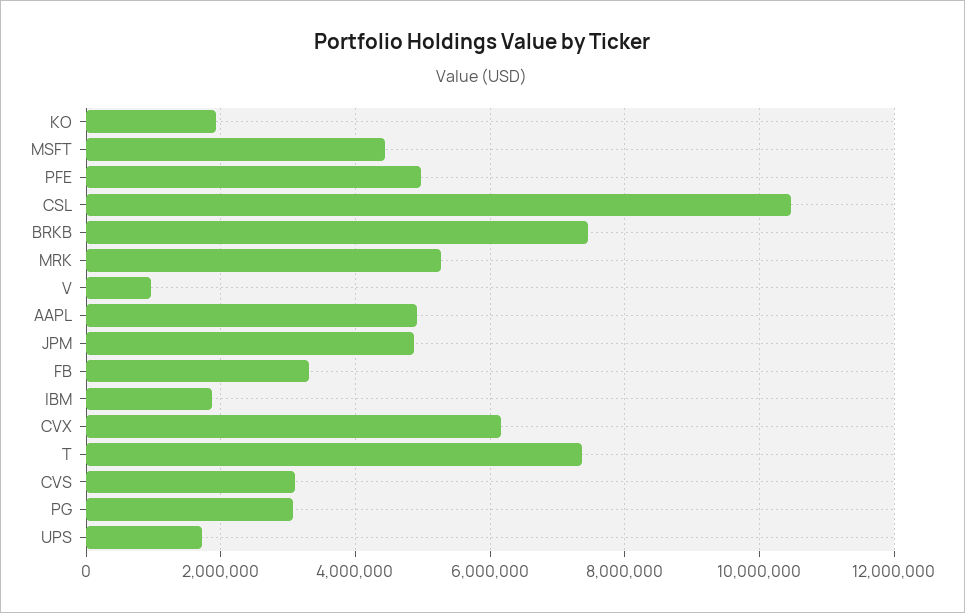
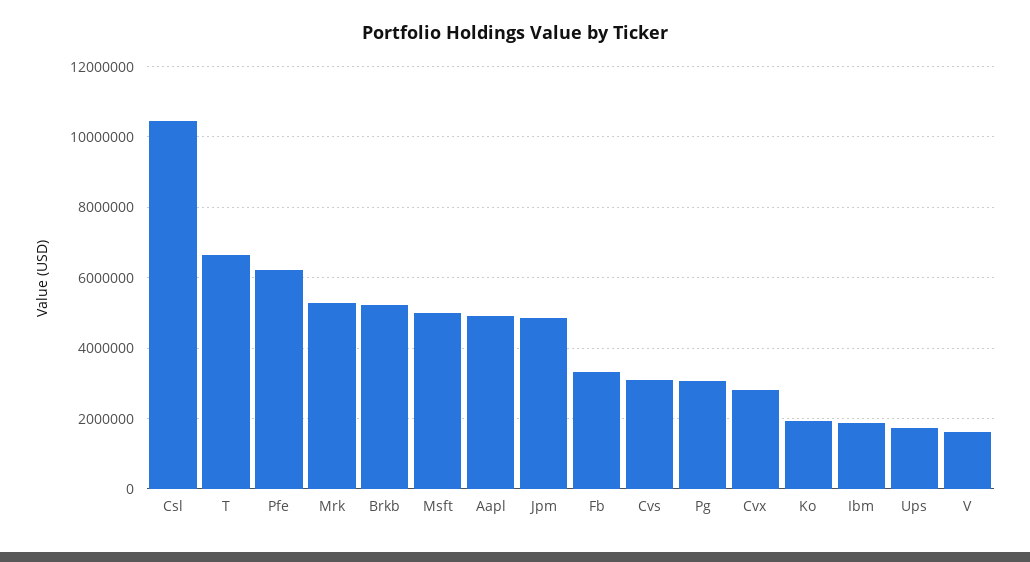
  {
    "KO": 2000000,
-   "MSFT": 4400000,
+   "MSFT": 5000000,
-   "PFE": 5000000,
+   "PFE": 6200000,
    "CSL": 10400000,
-   "BRKB": 7400000,
+   "BRKB": 5200000,
    "MRK": 5200000,
-   "V": 1000000,
+   "V": 1600000,
    "AAPL": 5000000,
    "JPM": 4800000,
    "FB": 3400000,
    "IBM": 1800000,
-   "CVX": 6200000,
+   "CVX": 2800000,
-   "T": 7400000,
+   "T": 6600000,
    "CVS": 3200000,
    "PG": 3000000,
    "UPS": 1800000
  }

